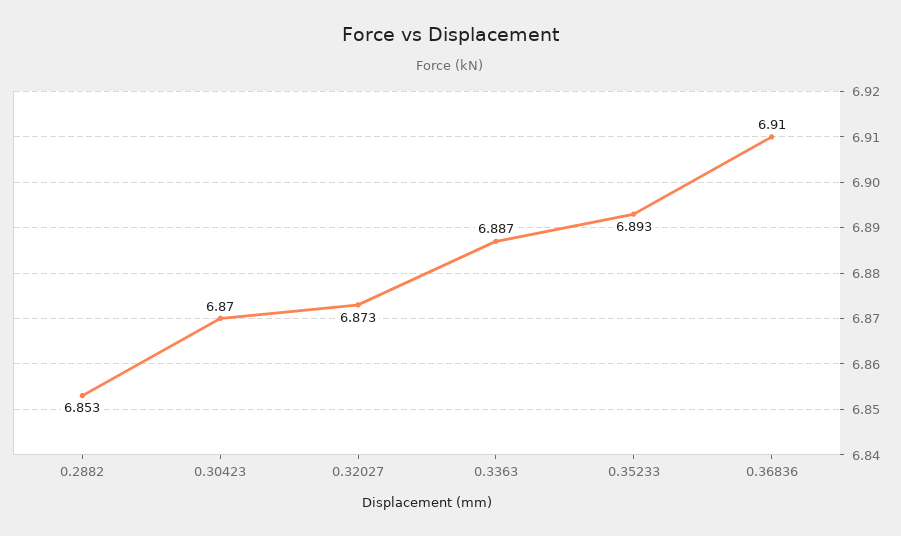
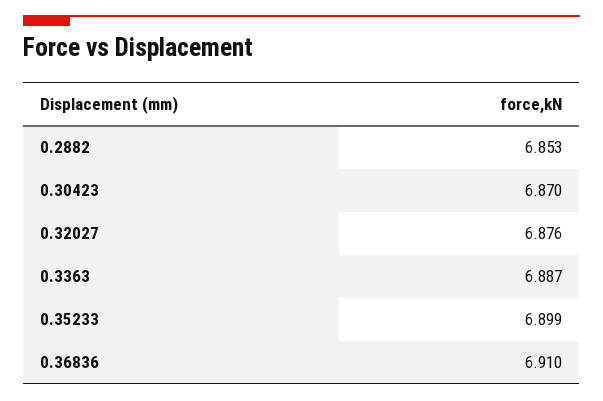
  {
    "0.2882": 6.853,
    "0.30423": 6.87,
-   "0.32027": 6.873,
+   "0.32027": 6.876,
    "0.3363": 6.887,
-   "0.35233": 6.893,
+   "0.35233": 6.899,
    "0.36836": 6.91
  }

